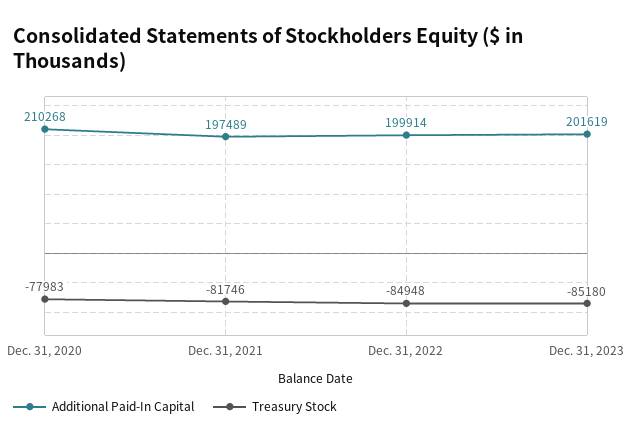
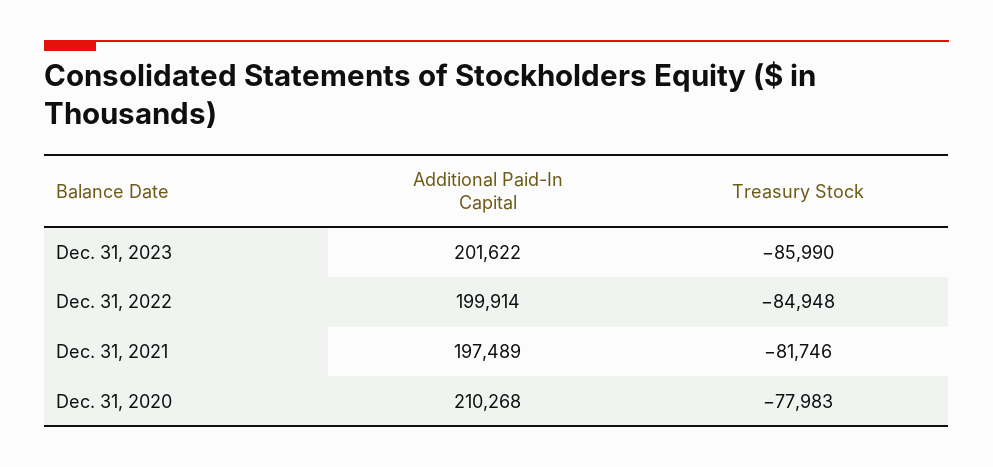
  {
    "Additional Paid-In Capital": {
      "Dec. 31, 2020": 210268,
      "Dec. 31, 2021": 197489,
      "Dec. 31, 2022": 199914,
-     "Dec. 31, 2023": 201619
+     "Dec. 31, 2023": 201622
    },
    "Treasury Stock": {
      "Dec. 31, 2020": -77983,
      "Dec. 31, 2021": -81746,
      "Dec. 31, 2022": -84948,
-     "Dec. 31, 2023": -85180
+     "Dec. 31, 2023": -85990
    }
  }

